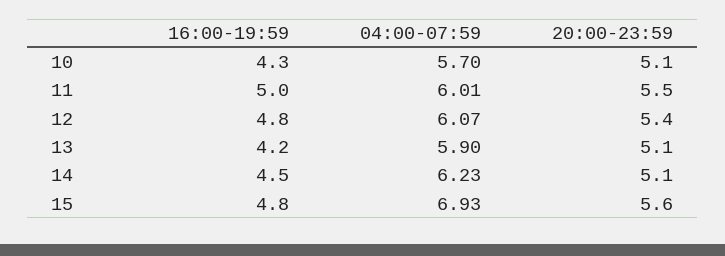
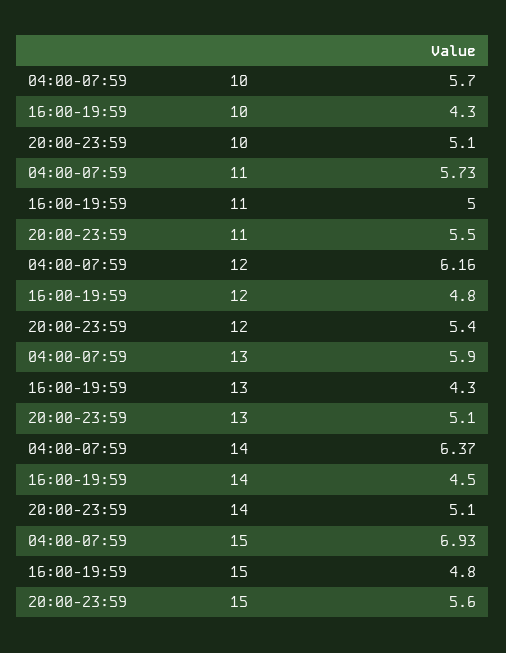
  {
    "16:00-19:59": {
      "10": 4.3,
      "11": 5,
      "12": 4.8,
-     "13": 4.2,
+     "13": 4.3,
      "14": 4.5,
      "15": 4.8
    },
    "04:00-07:59": {
      "10": 5.7,
-     "11": 6.01,
+     "11": 5.73,
-     "12": 6.07,
+     "12": 6.16,
      "13": 5.9,
-     "14": 6.23,
+     "14": 6.37,
      "15": 6.93
    },
    "20:00-23:59": {
      "10": 5.1,
      "11": 5.5,
      "12": 5.4,
      "13": 5.1,
      "14": 5.1,
      "15": 5.6
    }
  }

